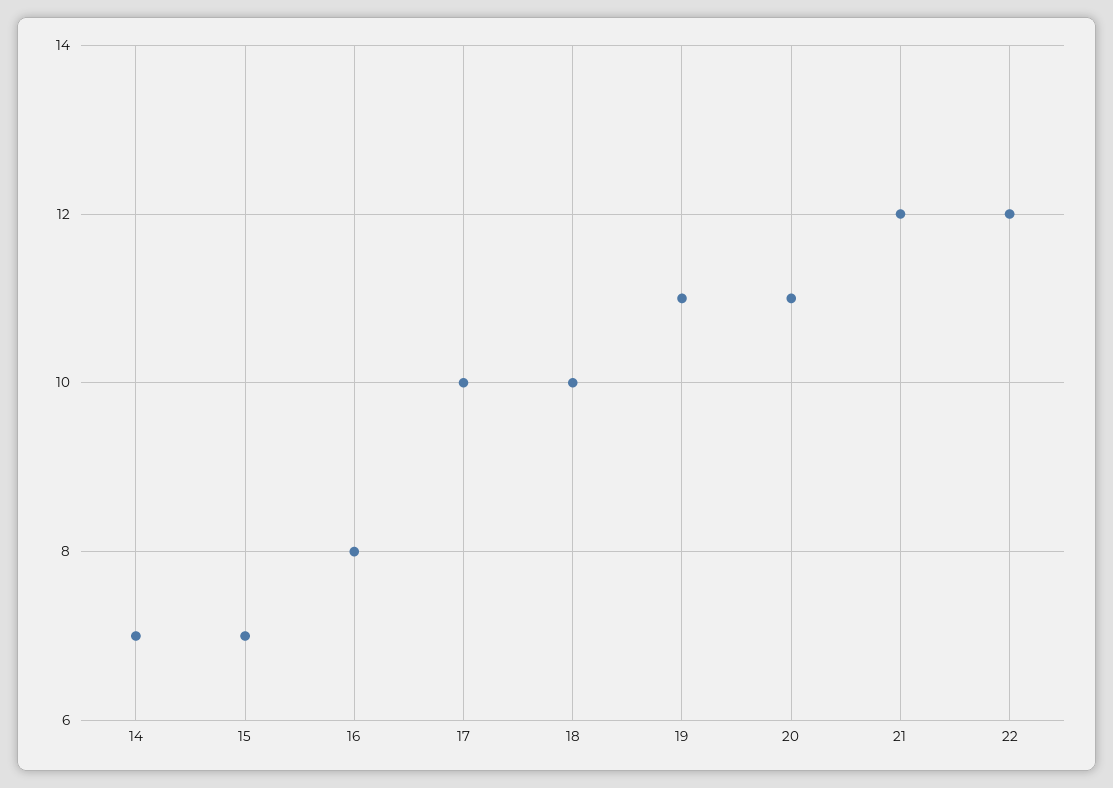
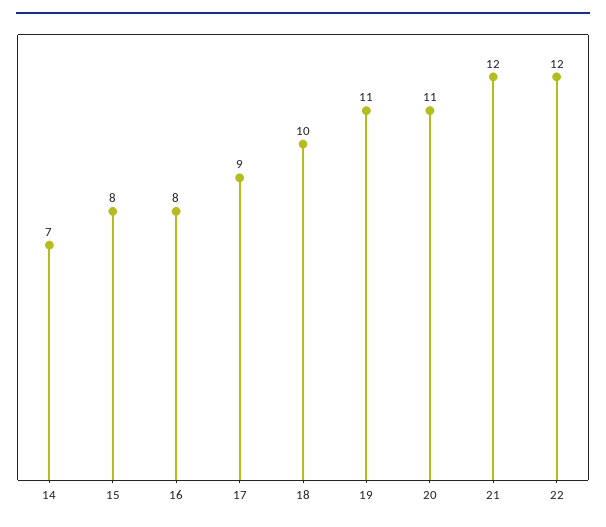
  {
    "14": 7,
-   "15": 7,
+   "15": 8,
    "16": 8,
-   "17": 10,
+   "17": 9,
    "18": 10,
    "19": 11,
    "20": 11,
    "21": 12,
    "22": 12
  }

